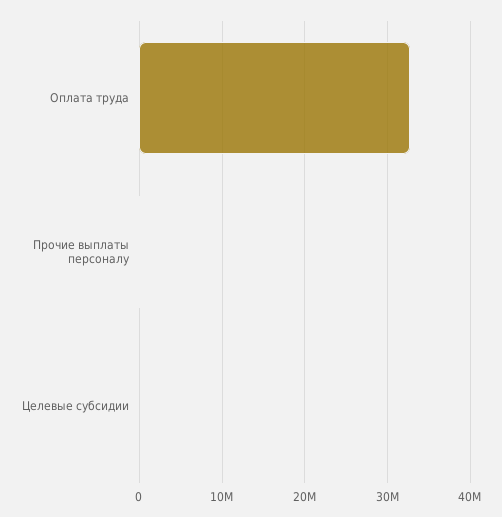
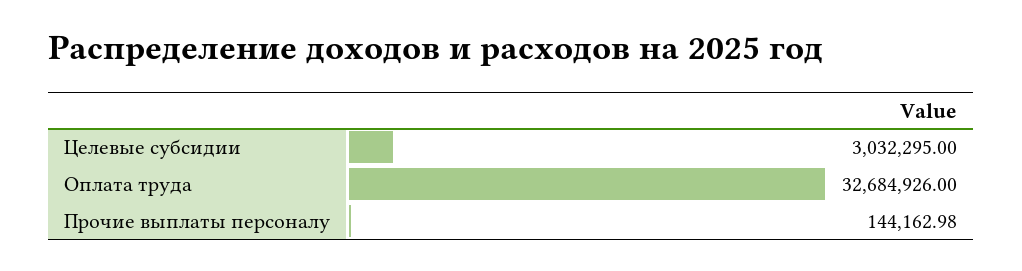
  {
    "Оплата труда": 32684926,
    "Прочие выплаты персоналу": 144162.98,
-   "Целевые субсидии": 0
+   "Целевые субсидии": 3032295
  }

